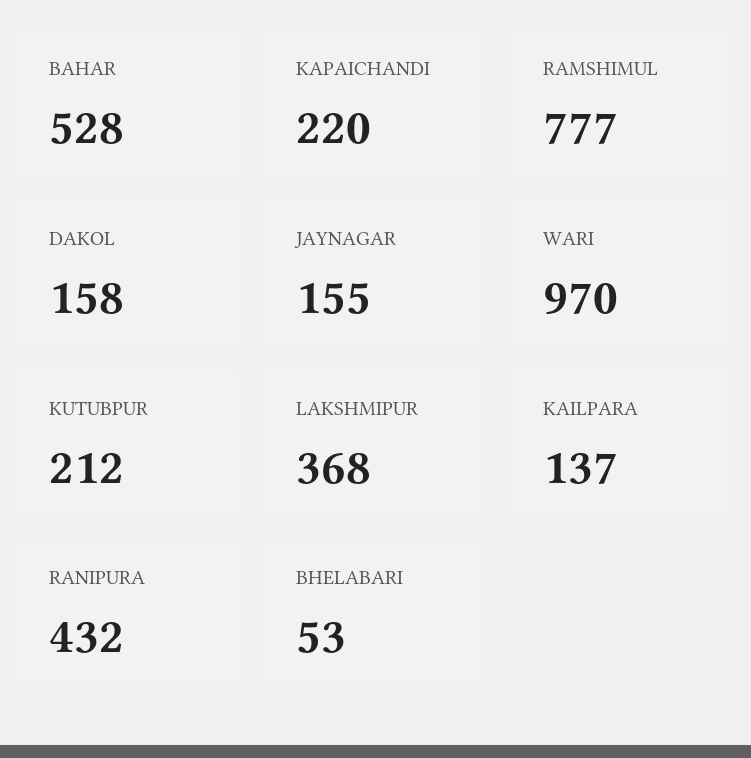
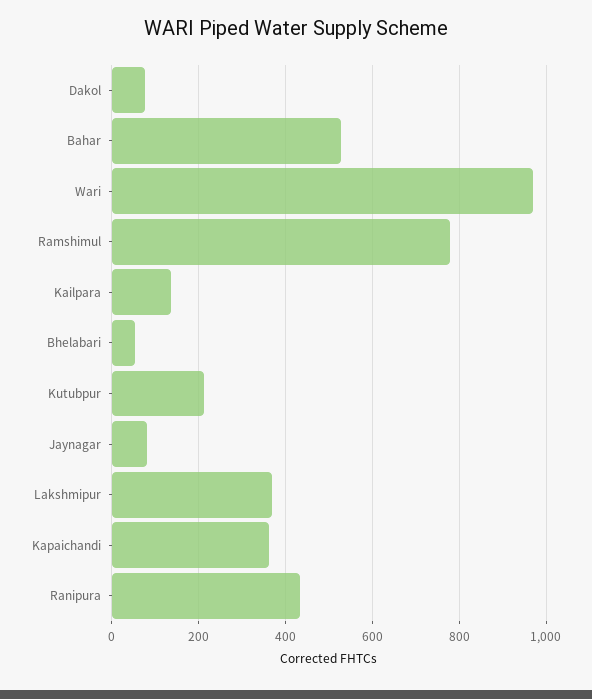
  {
    "BAHAR": 528,
-   "KAPAICHANDI": 220,
+   "KAPAICHANDI": 360,
    "RAMSHIMUL": 777,
-   "DAKOL": 158,
+   "DAKOL": 80,
-   "JAYNAGAR": 155,
+   "JAYNAGAR": 80,
    "WARI": 970,
    "KUTUBPUR": 212,
    "LAKSHMIPUR": 368,
    "KAILPARA": 137,
    "RANIPURA": 432,
    "BHELABARI": 53
  }

